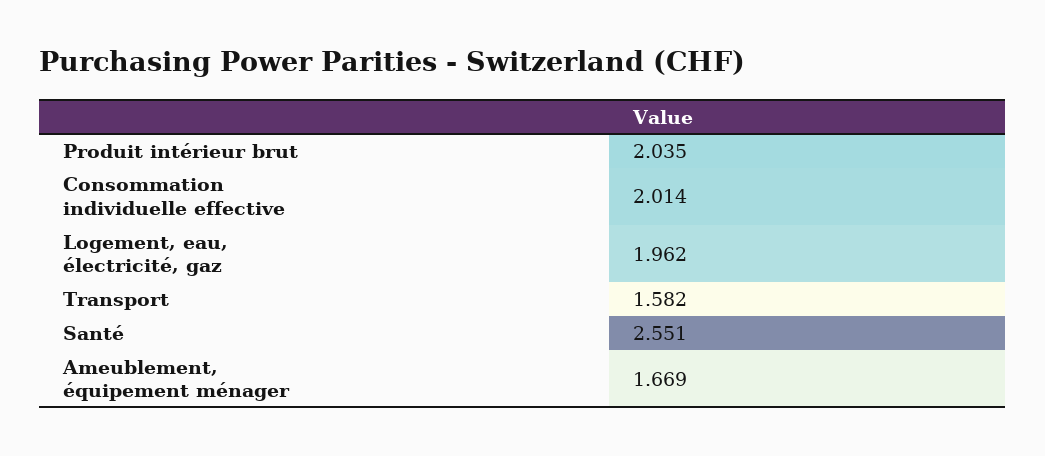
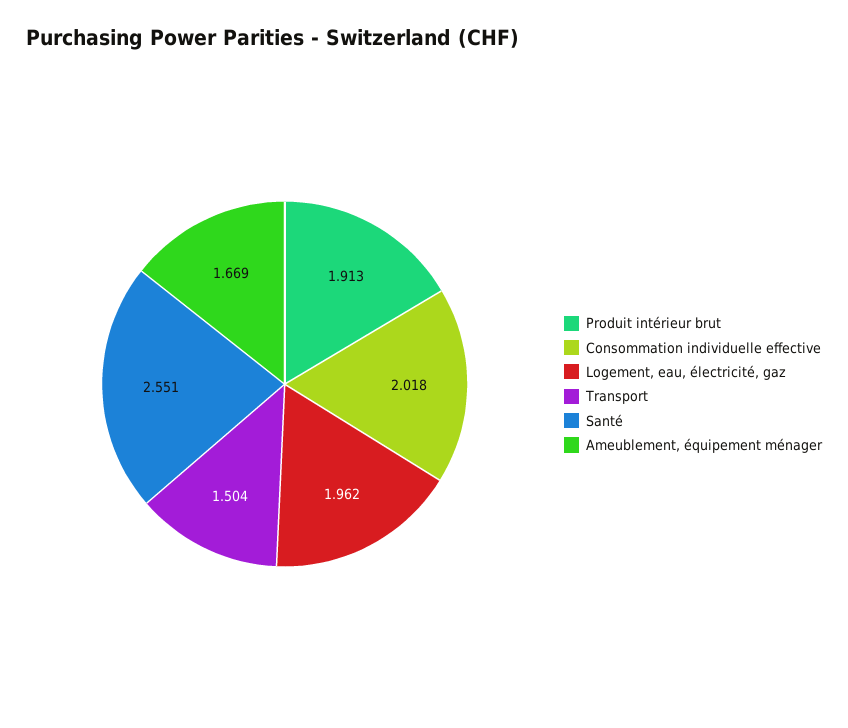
  {
-   "Produit intérieur brut": 2.035,
+   "Produit intérieur brut": 1.913,
-   "Consommation individuelle effective": 2.014,
+   "Consommation individuelle effective": 2.018,
    "Logement, eau, électricité, gaz": 1.962,
-   "Transport": 1.582,
+   "Transport": 1.504,
    "Santé": 2.551,
    "Ameublement, équipement ménager": 1.669
  }

